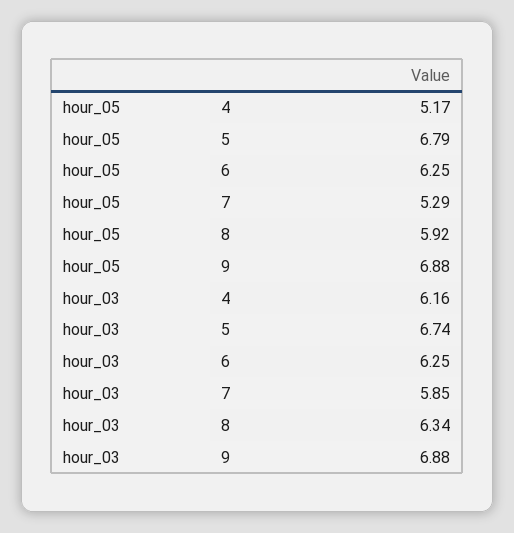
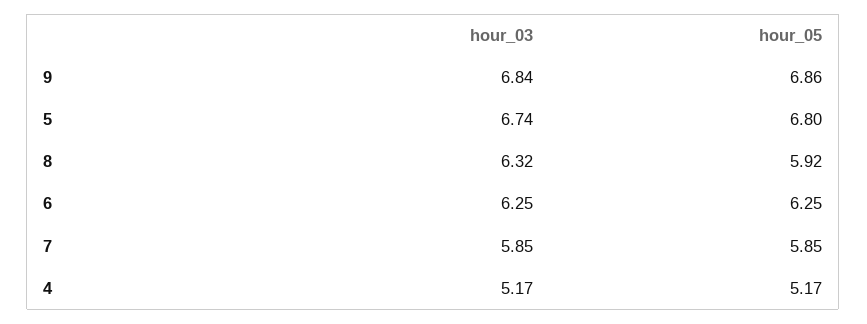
  {
    "hour_05": {
      "4": 5.17,
-     "5": 6.79,
+     "5": 6.8,
      "6": 6.25,
-     "7": 5.29,
+     "7": 5.85,
      "8": 5.92,
-     "9": 6.88
+     "9": 6.86
    },
    "hour_03": {
-     "4": 6.16,
+     "4": 5.17,
      "5": 6.74,
      "6": 6.25,
      "7": 5.85,
-     "8": 6.34,
+     "8": 6.32,
-     "9": 6.88
+     "9": 6.84
    }
  }

